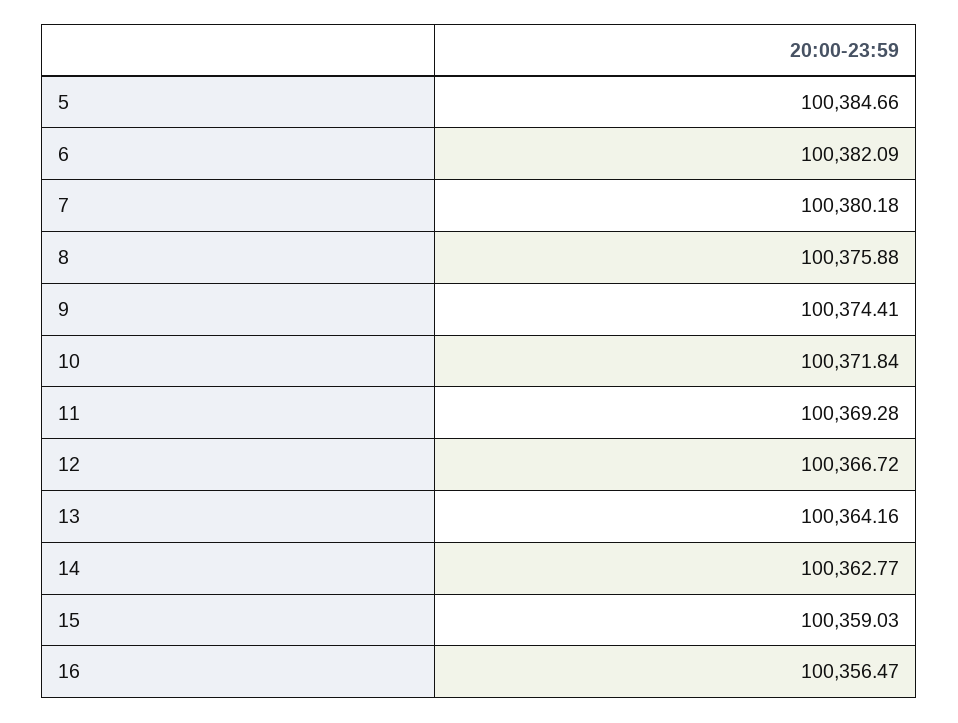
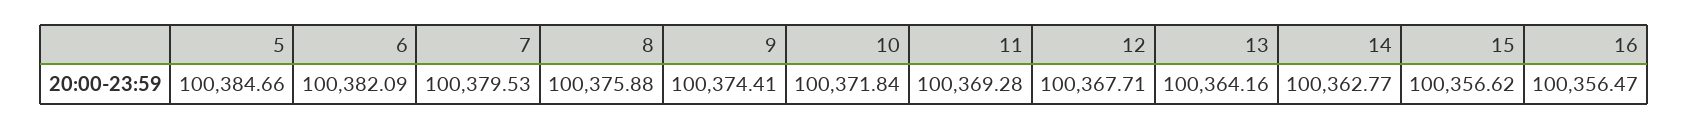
  {
    "5": 100384.66,
    "6": 100382.09,
-   "7": 100380.18,
+   "7": 100379.53,
    "8": 100375.88,
    "9": 100374.41,
    "10": 100371.84,
    "11": 100369.28,
-   "12": 100366.72,
+   "12": 100367.71,
    "13": 100364.16,
    "14": 100362.77,
-   "15": 100359.03,
+   "15": 100356.62,
    "16": 100356.47
  }

